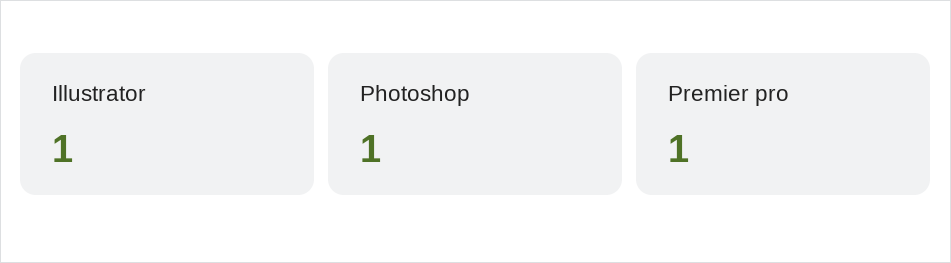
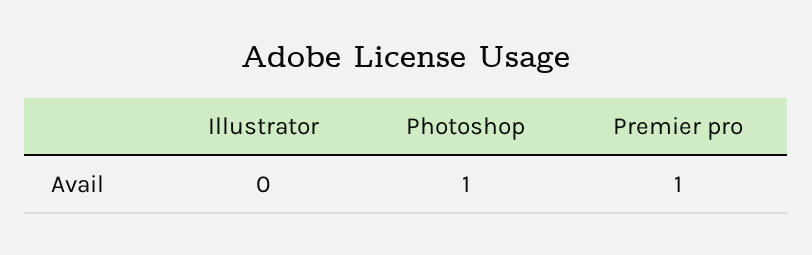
  {
-   "Illustrator": 1,
+   "Illustrator": 0,
    "Photoshop": 1,
    "Premier pro": 1
  }

